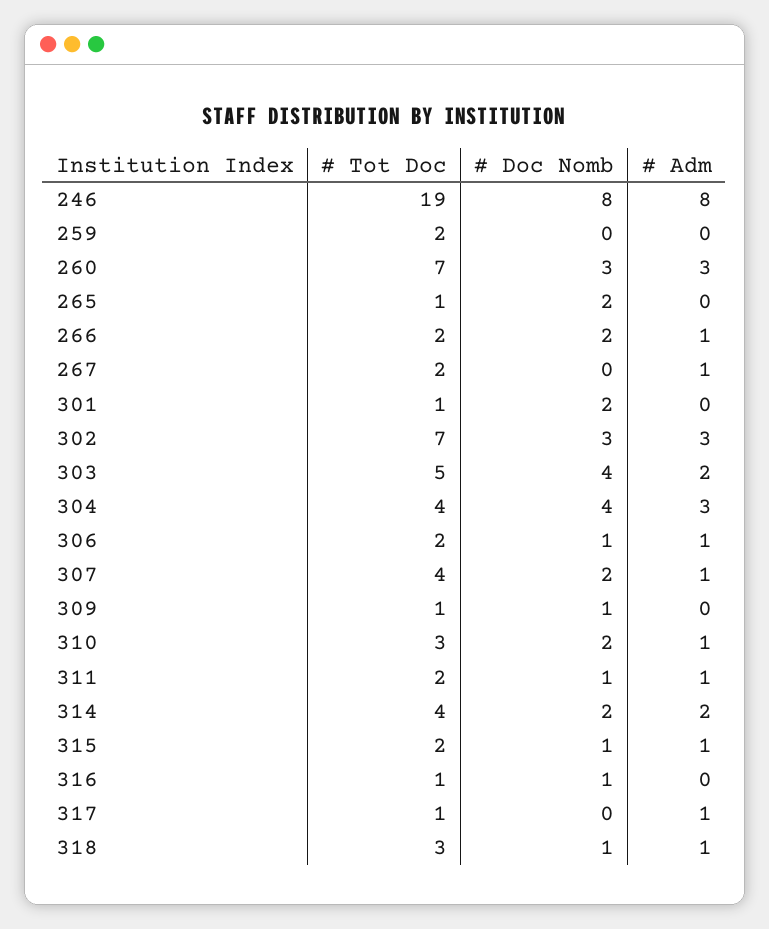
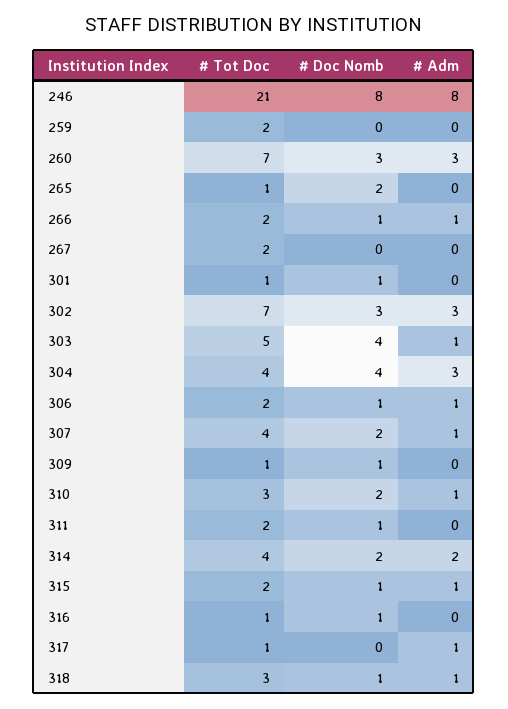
  {
    "# Tot Doc": {
-     "246": 19,
+     "246": 21,
      "259": 2,
      "260": 7,
      "265": 1,
      "266": 2,
      "267": 2,
      "301": 1,
      "302": 7,
      "303": 5,
      "304": 4,
      "306": 2,
      "307": 4,
      "309": 1,
      "310": 3,
      "311": 2,
      "314": 4,
      "315": 2,
      "316": 1,
      "317": 1,
      "318": 3
    },
    "# Doc Nomb": {
      "246": 8,
      "259": 0,
      "260": 3,
      "265": 2,
-     "266": 2,
+     "266": 1,
      "267": 0,
-     "301": 2,
+     "301": 1,
      "302": 3,
      "303": 4,
      "304": 4,
      "306": 1,
      "307": 2,
      "309": 1,
      "310": 2,
      "311": 1,
      "314": 2,
      "315": 1,
      "316": 1,
      "317": 0,
      "318": 1
    },
    "# Adm": {
      "246": 8,
      "259": 0,
      "260": 3,
      "265": 0,
      "266": 1,
-     "267": 1,
+     "267": 0,
      "301": 0,
      "302": 3,
-     "303": 2,
+     "303": 1,
      "304": 3,
      "306": 1,
      "307": 1,
      "309": 0,
      "310": 1,
-     "311": 1,
+     "311": 0,
      "314": 2,
      "315": 1,
      "316": 0,
      "317": 1,
      "318": 1
    }
  }

